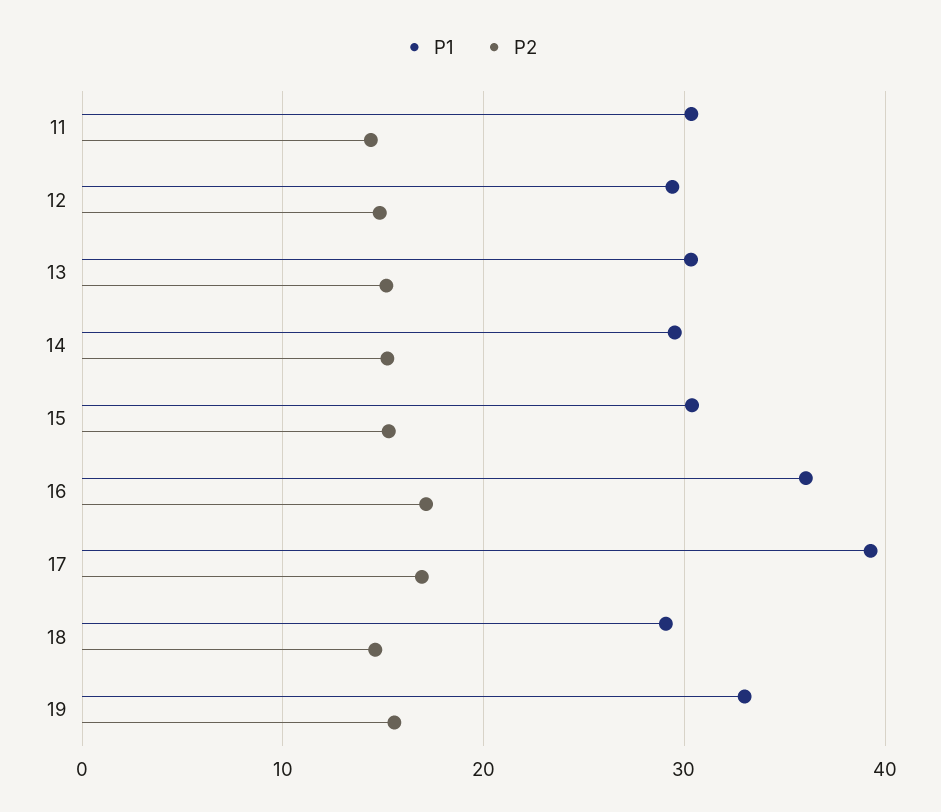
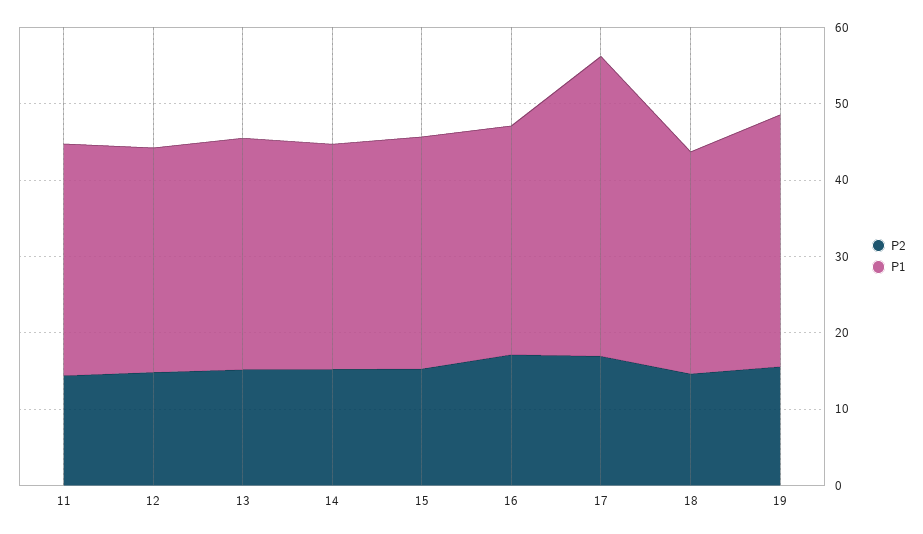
  {
    "P1": {
      "11": 30,
      "12": 29,
      "13": 30,
      "14": 30,
      "15": 30,
-     "16": 36,
+     "16": 30,
      "17": 39,
      "18": 29,
      "19": 33
    },
    "P2": {
      "11": 14,
      "12": 15,
      "13": 15,
      "14": 15,
      "15": 15,
      "16": 17,
      "17": 17,
      "18": 15,
      "19": 16
    }
  }

